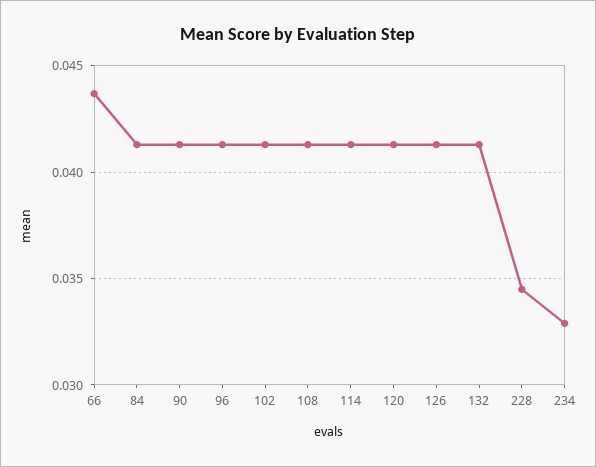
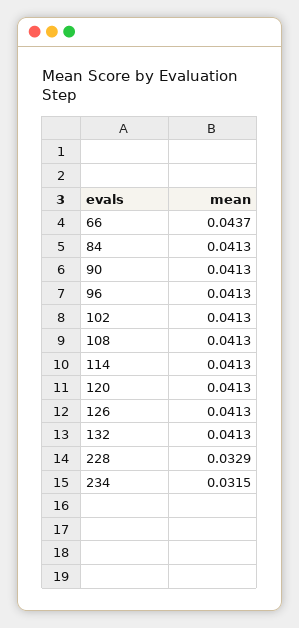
  {
    "66": 0.0437,
    "84": 0.0413,
    "90": 0.0413,
    "96": 0.0413,
    "102": 0.0413,
    "108": 0.0413,
    "114": 0.0413,
    "120": 0.0413,
    "126": 0.0413,
    "132": 0.0413,
-   "228": 0.0345,
+   "228": 0.0329,
-   "234": 0.033
+   "234": 0.0315
  }

